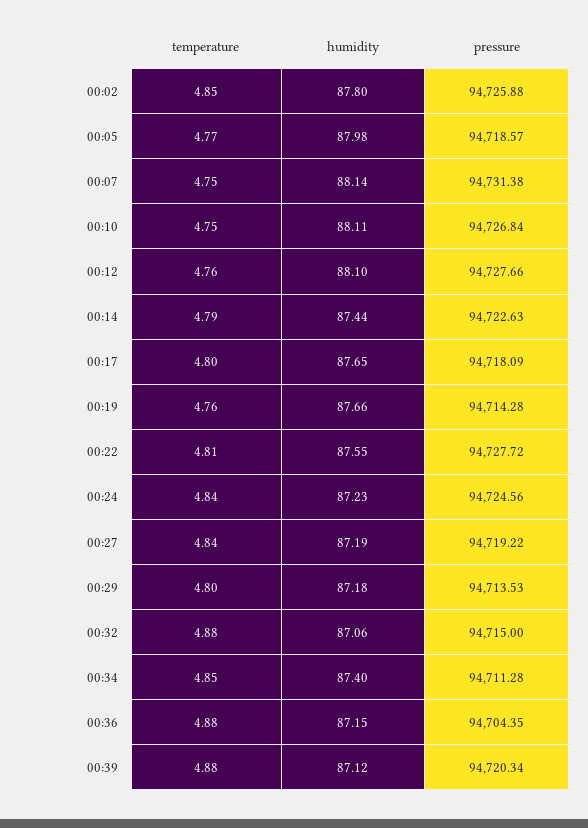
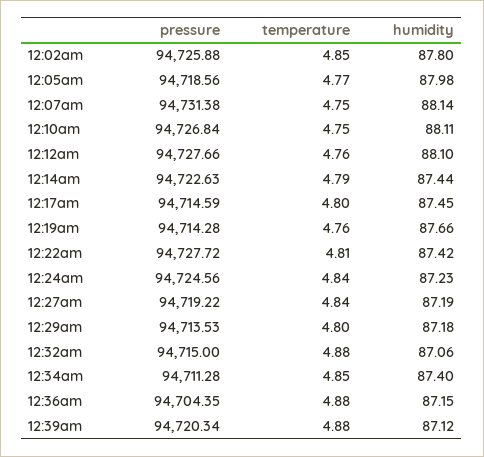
  {
    "temperature": {
      "00:02": 4.85,
      "00:05": 4.77,
      "00:07": 4.75,
      "00:10": 4.75,
      "00:12": 4.76,
      "00:14": 4.79,
      "00:17": 4.8,
      "00:19": 4.76,
      "00:22": 4.81,
      "00:24": 4.84,
      "00:27": 4.84,
      "00:29": 4.8,
      "00:32": 4.88,
      "00:34": 4.85,
      "00:36": 4.88,
      "00:39": 4.88
    },
    "humidity": {
      "00:02": 87.8,
      "00:05": 87.98,
      "00:07": 88.14,
      "00:10": 88.11,
      "00:12": 88.1,
      "00:14": 87.44,
-     "00:17": 87.65,
+     "00:17": 87.45,
      "00:19": 87.66,
-     "00:22": 87.55,
+     "00:22": 87.42,
      "00:24": 87.23,
      "00:27": 87.19,
      "00:29": 87.18,
      "00:32": 87.06,
      "00:34": 87.4,
      "00:36": 87.15,
      "00:39": 87.12
    },
    "pressure": {
      "00:02": 94725.88,
-     "00:05": 94718.57,
+     "00:05": 94718.56,
      "00:07": 94731.38,
      "00:10": 94726.84,
      "00:12": 94727.66,
      "00:14": 94722.63,
-     "00:17": 94718.09,
+     "00:17": 94714.59,
      "00:19": 94714.28,
      "00:22": 94727.72,
      "00:24": 94724.56,
      "00:27": 94719.22,
      "00:29": 94713.53,
      "00:32": 94715,
      "00:34": 94711.28,
      "00:36": 94704.35,
      "00:39": 94720.34
    }
  }

